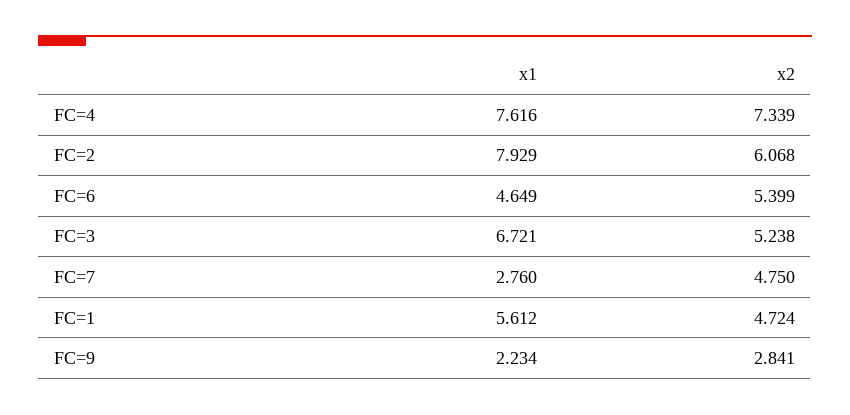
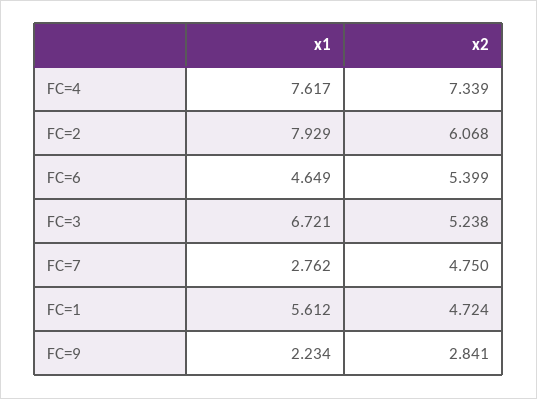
  {
    "x1": {
-     "FC=4": 7.616,
+     "FC=4": 7.617,
      "FC=2": 7.929,
      "FC=6": 4.649,
      "FC=3": 6.721,
-     "FC=7": 2.76,
+     "FC=7": 2.762,
      "FC=1": 5.612,
      "FC=9": 2.234
    },
    "x2": {
      "FC=4": 7.339,
      "FC=2": 6.068,
      "FC=6": 5.399,
      "FC=3": 5.238,
      "FC=7": 4.75,
      "FC=1": 4.724,
      "FC=9": 2.841
    }
  }

